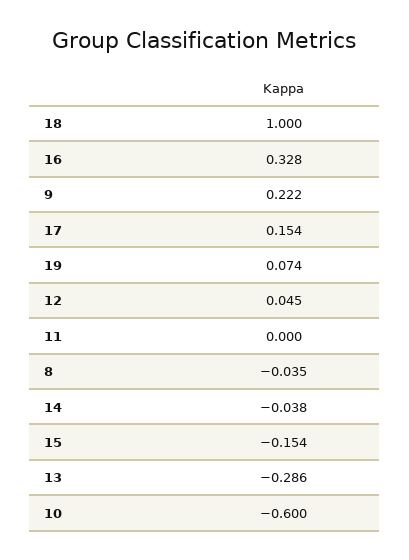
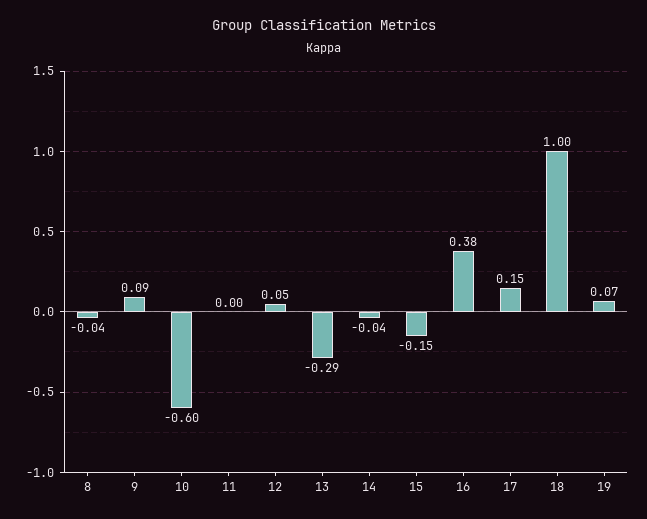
  {
    "18": 1,
-   "16": 0.328,
+   "16": 0.38,
-   "9": 0.222,
+   "9": 0.09,
    "17": 0.154,
    "19": 0.074,
    "12": 0.045,
    "11": 0,
    "8": -0.035,
    "14": -0.038,
    "15": -0.154,
    "13": -0.286,
    "10": -0.6
  }

